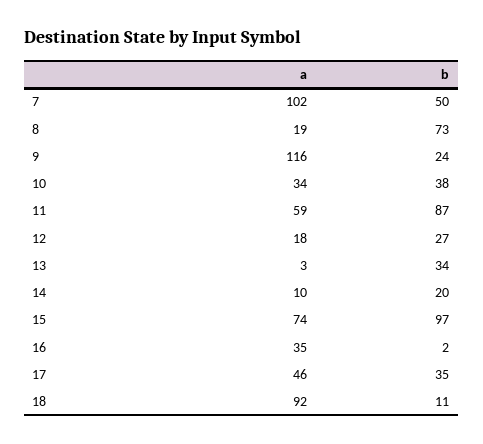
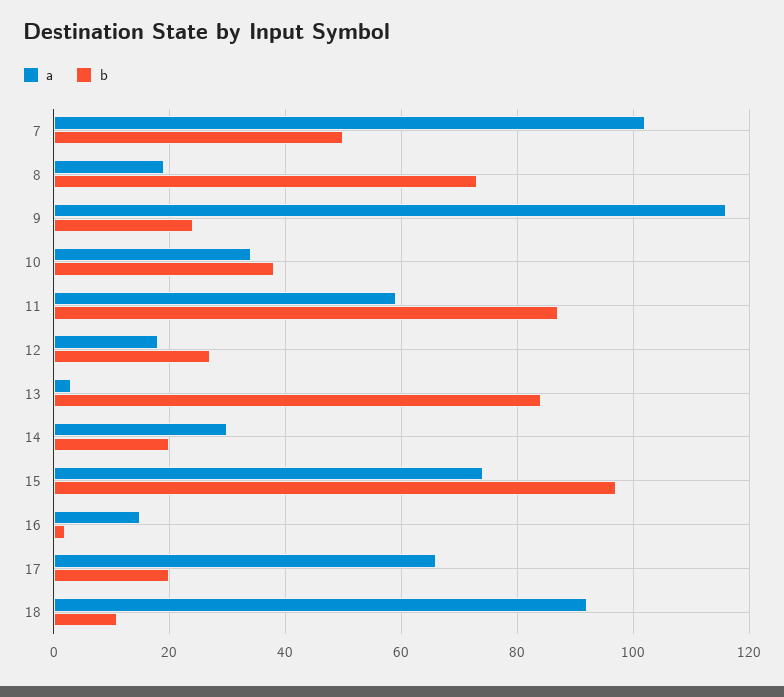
  {
    "a": {
      "7": 102,
      "8": 19,
      "9": 116,
      "10": 34,
      "11": 59,
      "12": 18,
      "13": 3,
-     "14": 10,
+     "14": 30,
      "15": 74,
-     "16": 35,
+     "16": 15,
-     "17": 46,
+     "17": 65,
      "18": 92
    },
    "b": {
      "7": 50,
      "8": 73,
      "9": 24,
      "10": 38,
      "11": 87,
      "12": 27,
-     "13": 34,
+     "13": 85,
      "14": 20,
      "15": 97,
      "16": 2,
-     "17": 35,
+     "17": 20,
      "18": 11
    }
  }

